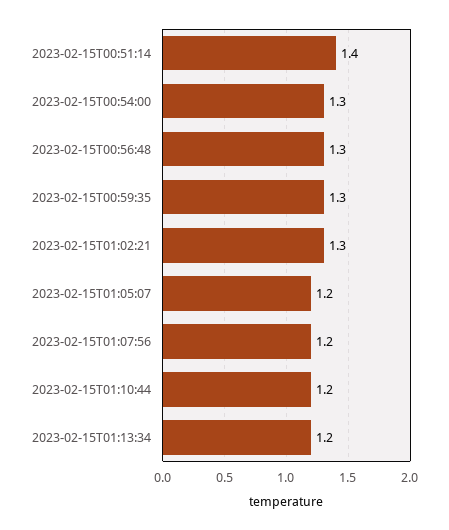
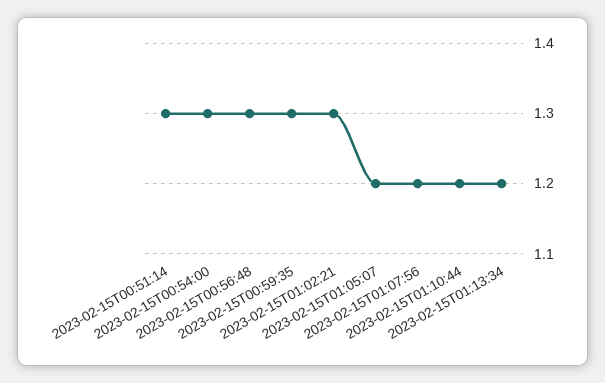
  {
-   "2023-02-15T00:51:14": 1.4,
+   "2023-02-15T00:51:14": 1.3,
    "2023-02-15T00:54:00": 1.3,
    "2023-02-15T00:56:48": 1.3,
    "2023-02-15T00:59:35": 1.3,
    "2023-02-15T01:02:21": 1.3,
    "2023-02-15T01:05:07": 1.2,
    "2023-02-15T01:07:56": 1.2,
    "2023-02-15T01:10:44": 1.2,
    "2023-02-15T01:13:34": 1.2
  }

